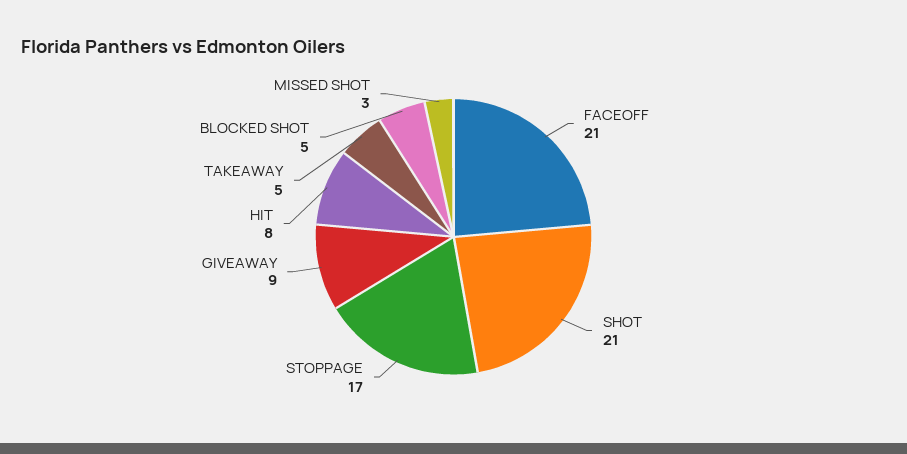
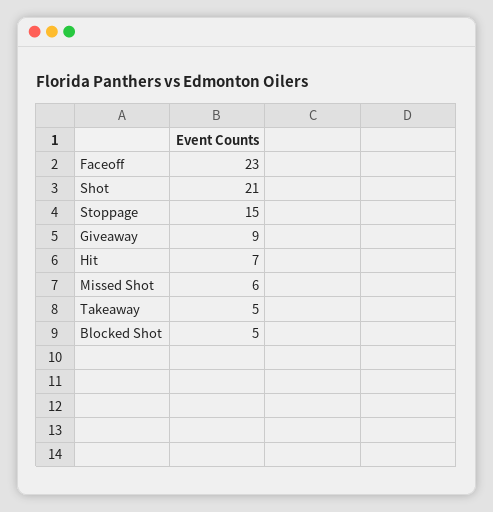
  {
-   "FACEOFF": 21,
+   "FACEOFF": 23,
    "SHOT": 21,
-   "STOPPAGE": 17,
+   "STOPPAGE": 15,
    "GIVEAWAY": 9,
-   "HIT": 8,
+   "HIT": 7,
    "TAKEAWAY": 5,
    "BLOCKED SHOT": 5,
-   "MISSED SHOT": 3
+   "MISSED SHOT": 6
  }

